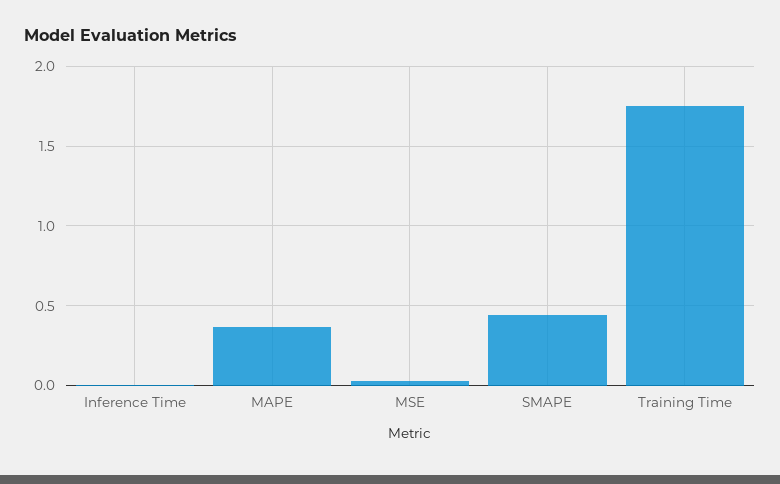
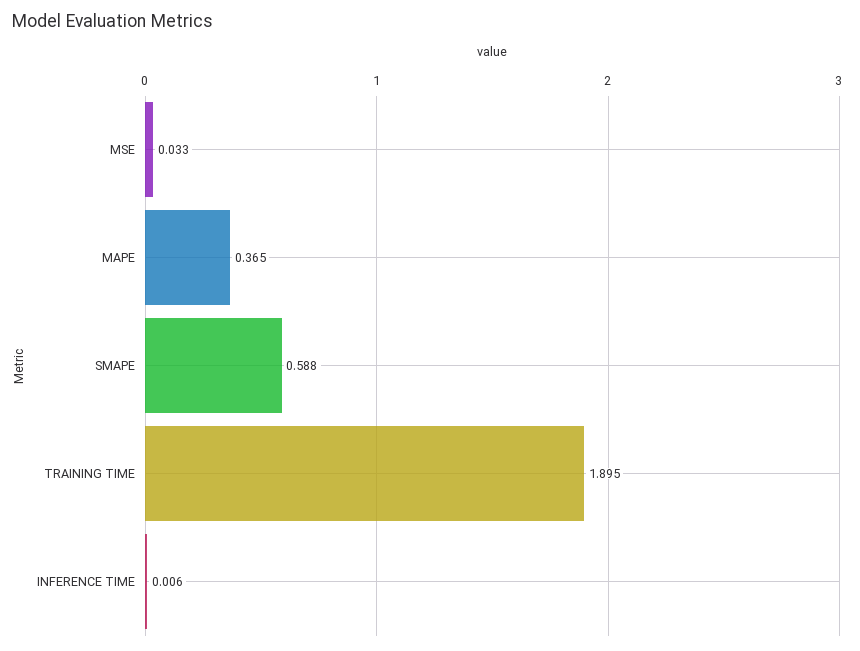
  {
    "Inference Time": 0.006,
    "MAPE": 0.365,
    "MSE": 0.033,
-   "SMAPE": 0.45,
+   "SMAPE": 0.588,
-   "Training Time": 1.75
+   "Training Time": 1.895
  }

